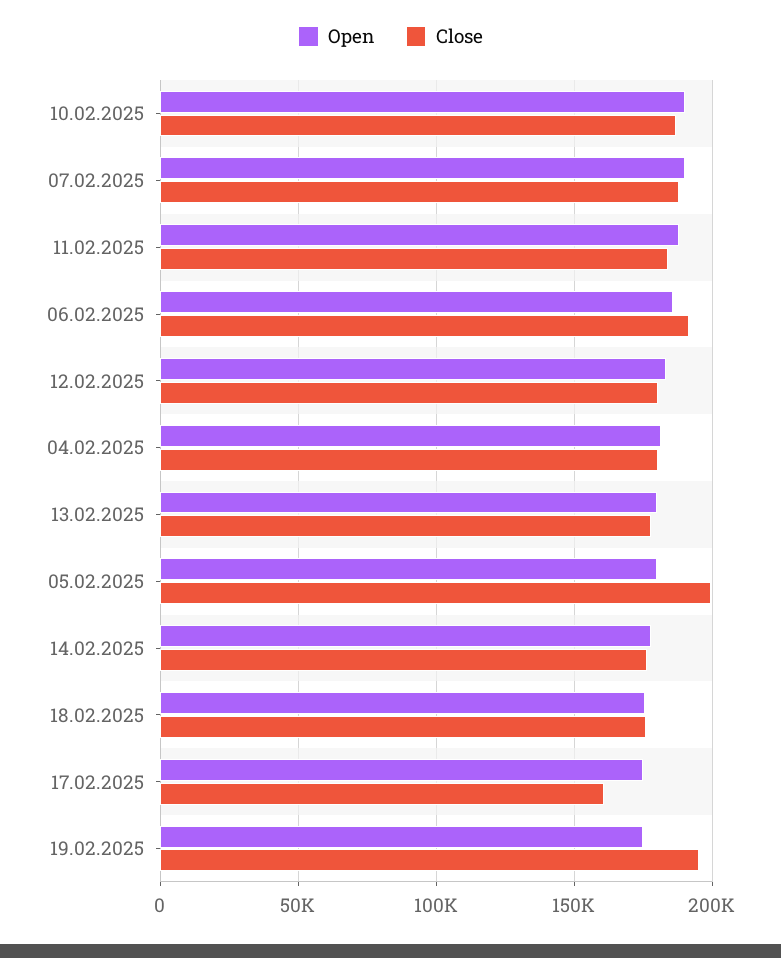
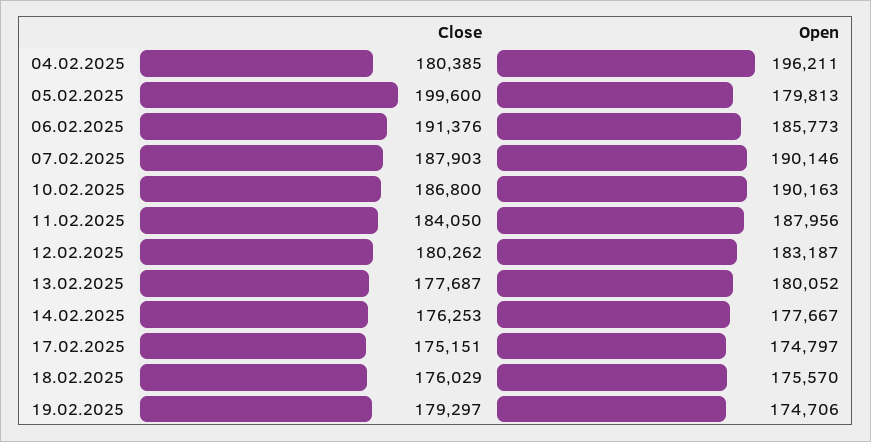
  {
    "Open": {
      "10.02.2025": 190163,
      "07.02.2025": 190146,
      "11.02.2025": 187956,
      "06.02.2025": 185773,
      "12.02.2025": 183187,
-     "04.02.2025": 180000,
+     "04.02.2025": 196211,
      "13.02.2025": 180052,
      "05.02.2025": 179813,
      "14.02.2025": 177667,
      "18.02.2025": 175570,
      "17.02.2025": 174797,
      "19.02.2025": 174706
    },
    "Close": {
      "10.02.2025": 186800,
      "07.02.2025": 187903,
      "11.02.2025": 184050,
      "06.02.2025": 191376,
      "12.02.2025": 180262,
      "04.02.2025": 180385,
      "13.02.2025": 177687,
      "05.02.2025": 199600,
      "14.02.2025": 176253,
      "18.02.2025": 176029,
-     "17.02.2025": 160000,
+     "17.02.2025": 175151,
-     "19.02.2025": 195000
+     "19.02.2025": 179297
    }
  }

